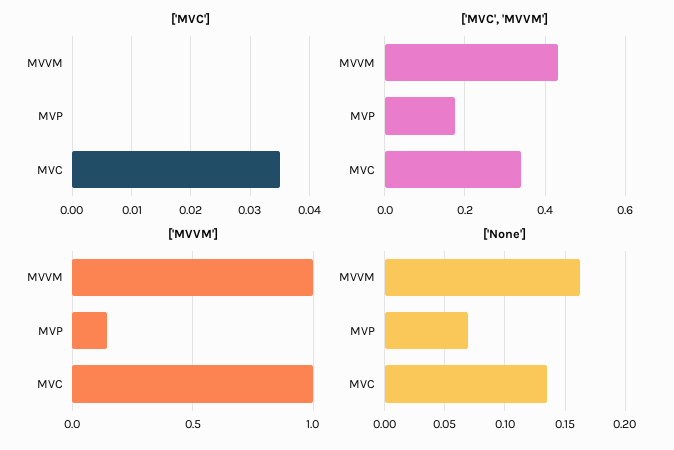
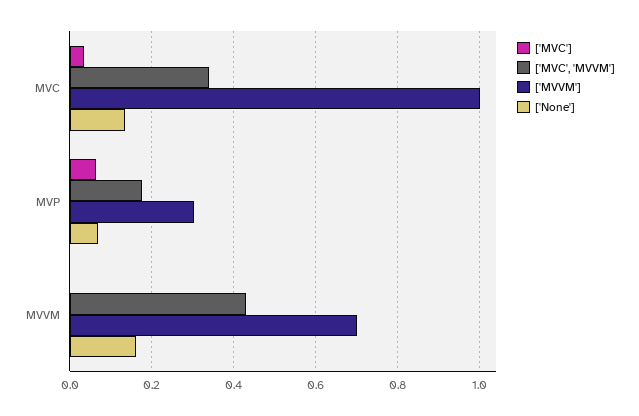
  {
    "['MVC']": {
      "MVVM": 0,
-     "MVP": 0,
+     "MVP": 0.06,
      "MVC": 0.035
    },
    "['MVC', 'MVVM']": {
      "MVVM": 0.44,
      "MVP": 0.18,
      "MVC": 0.34
    },
    "['MVVM']": {
-     "MVVM": 1,
+     "MVVM": 0.7,
-     "MVP": 0.15,
+     "MVP": 0.3,
      "MVC": 1
    },
    "['None']": {
      "MVVM": 0.16,
      "MVP": 0.07,
      "MVC": 0.135
    }
  }

